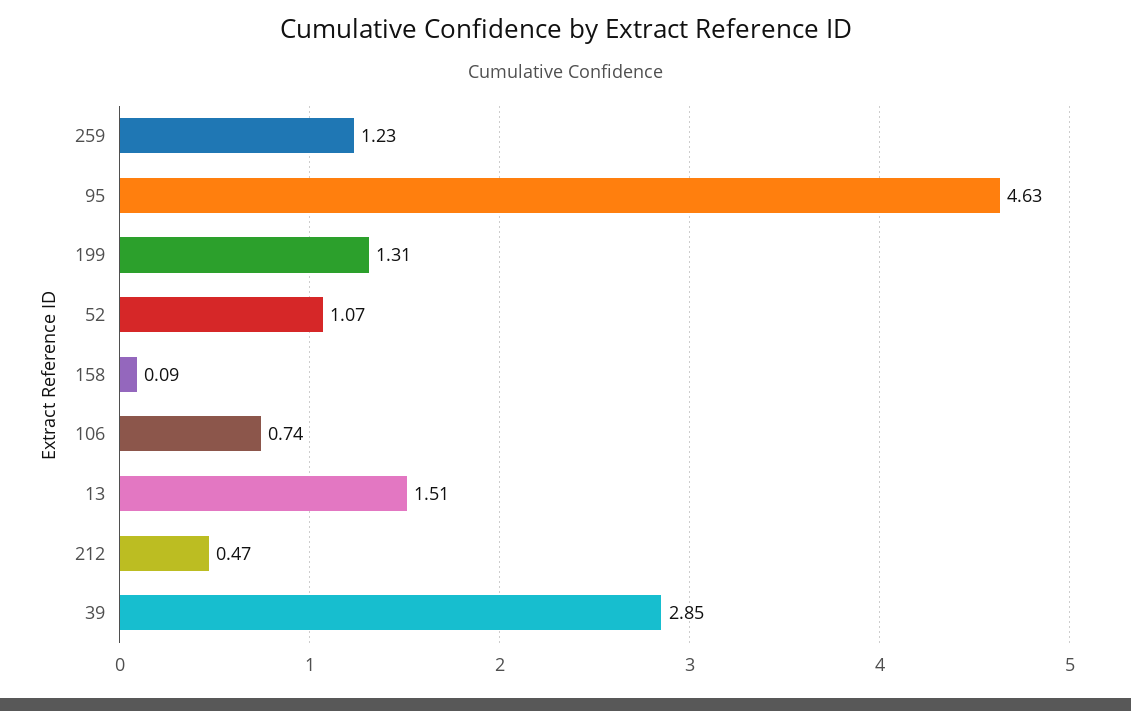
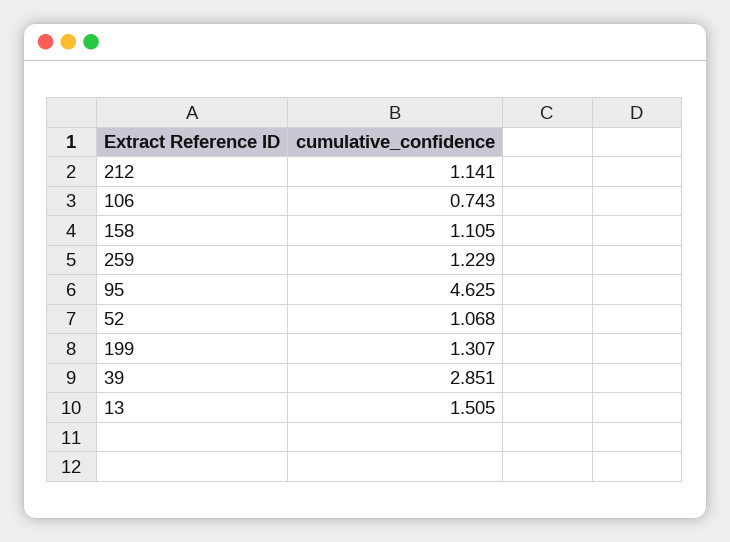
  {
    "259": 1.229,
    "95": 4.625,
    "199": 1.307,
    "52": 1.068,
-   "158": 0.09,
+   "158": 1.105,
    "106": 0.743,
    "13": 1.505,
-   "212": 0.47,
+   "212": 1.141,
    "39": 2.851
  }

